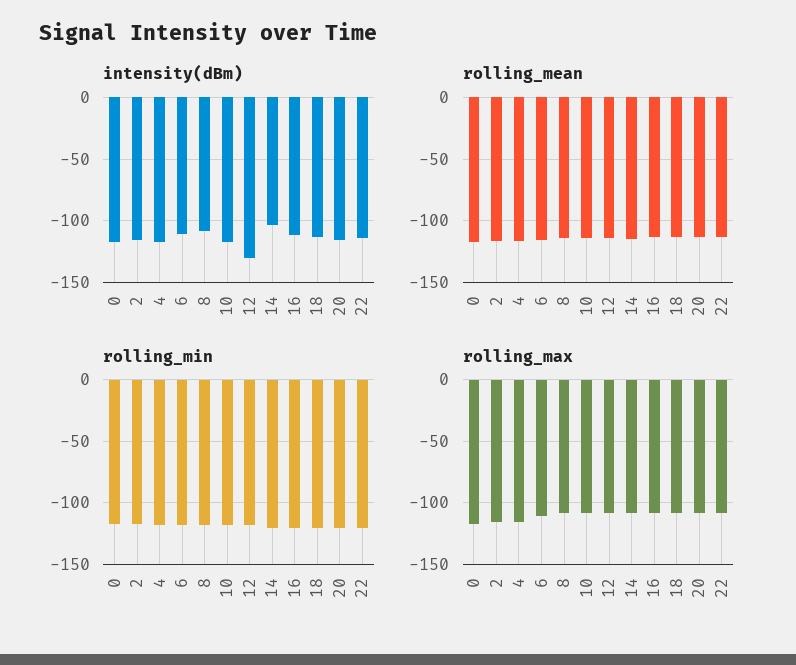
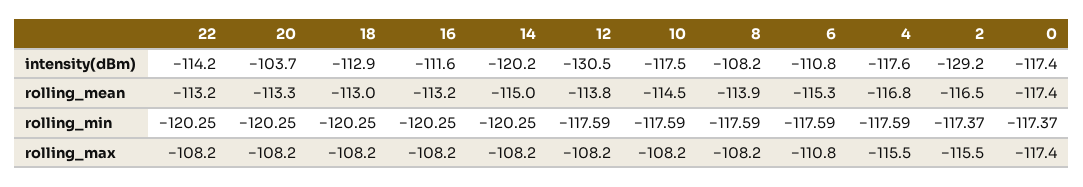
  {
    "intensity(dBm)": {
      "0": -117.4,
-     "2": -115,
+     "2": -129.2,
      "4": -117.6,
      "6": -110.8,
      "8": -108.2,
      "10": -117.5,
      "12": -130.5,
-     "14": -105,
+     "14": -120.2,
      "16": -111.6,
      "18": -112.9,
-     "20": -115,
+     "20": -103.7,
      "22": -114.2
    },
    "rolling_mean": {
      "0": -117.4,
      "2": -116.5,
      "4": -116.8,
      "6": -115.3,
      "8": -113.9,
      "10": -114.5,
      "12": -113.8,
      "14": -115,
      "16": -113.2,
      "18": -113,
      "20": -113.3,
      "22": -113.2
    },
    "rolling_min": {
      "0": -117.37,
      "2": -117.37,
      "4": -117.59,
      "6": -117.59,
      "8": -117.59,
      "10": -117.59,
      "12": -117.59,
      "14": -120.25,
      "16": -120.25,
      "18": -120.25,
      "20": -120.25,
      "22": -120.25
    },
    "rolling_max": {
      "0": -117.4,
      "2": -115.5,
      "4": -115.5,
      "6": -110.8,
      "8": -108.2,
      "10": -108.2,
      "12": -108.2,
      "14": -108.2,
      "16": -108.2,
      "18": -108.2,
      "20": -108.2,
      "22": -108.2
    }
  }

